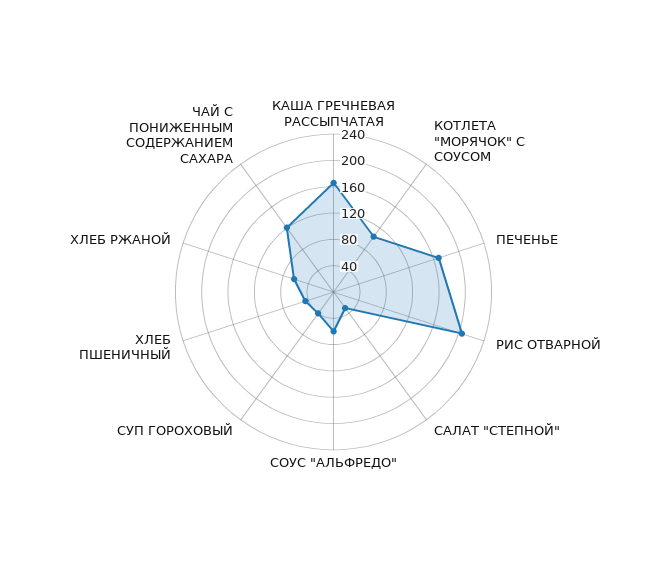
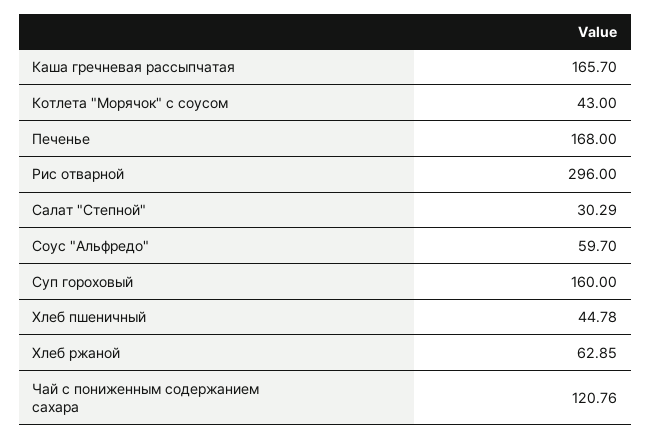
  {
    "КАША ГРЕЧНЕВАЯ РАССЫПЧАТАЯ": 165.7,
-   "КОТЛЕТА \"МОРЯЧОК\" С СОУСОМ": 100,
+   "КОТЛЕТА \"МОРЯЧОК\" С СОУСОМ": 43,
    "ПЕЧЕНЬЕ": 168,
-   "РИС ОТВАРНОЙ": 200,
+   "РИС ОТВАРНОЙ": 296,
    "САЛАТ \"СТЕПНОЙ\"": 30.29,
    "СОУС \"АЛЬФРЕДО\"": 59.7,
-   "СУП ГОРОХОВЫЙ": 40,
+   "СУП ГОРОХОВЫЙ": 160,
    "ХЛЕБ ПШЕНИЧНЫЙ": 44.78,
    "ХЛЕБ РЖАНОЙ": 62.85,
    "ЧАЙ С ПОНИЖЕННЫМ СОДЕРЖАНИЕМ САХАРА": 120.76
  }

